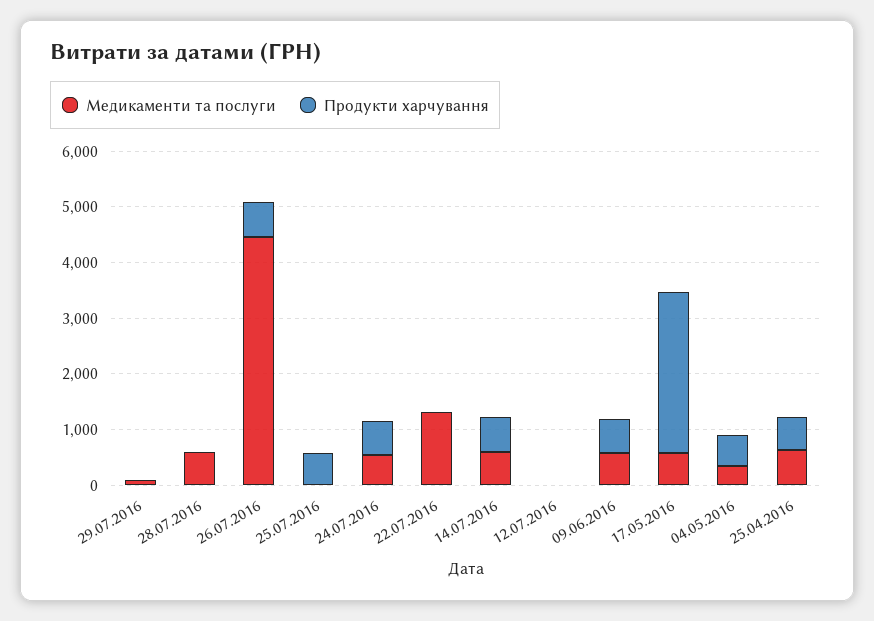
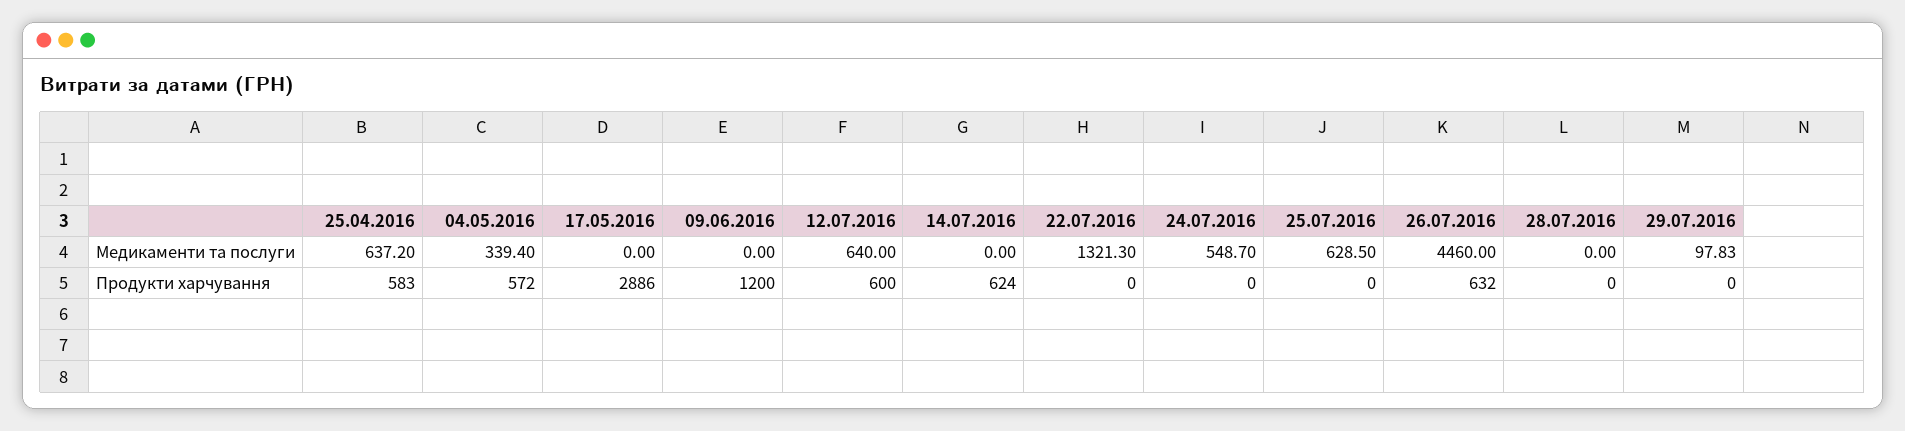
  {
    "Медикаменти та послуги": {
      "29.07.2016": 97.83,
-     "28.07.2016": 600,
+     "28.07.2016": 0,
      "26.07.2016": 4460,
-     "25.07.2016": 0,
+     "25.07.2016": 628.5,
      "24.07.2016": 548.7,
      "22.07.2016": 1321.3,
-     "14.07.2016": 600,
+     "14.07.2016": 0,
-     "12.07.2016": 0,
+     "12.07.2016": 640,
-     "09.06.2016": 600,
+     "09.06.2016": 0,
-     "17.05.2016": 600,
+     "17.05.2016": 0,
      "04.05.2016": 339.4,
      "25.04.2016": 637.2
    },
    "Продукти харчування": {
      "29.07.2016": 0,
      "28.07.2016": 0,
      "26.07.2016": 632,
-     "25.07.2016": 600,
+     "25.07.2016": 0,
-     "24.07.2016": 600,
+     "24.07.2016": 0,
      "22.07.2016": 0,
      "14.07.2016": 624,
-     "12.07.2016": 0,
+     "12.07.2016": 600,
-     "09.06.2016": 600,
+     "09.06.2016": 1200,
      "17.05.2016": 2886,
      "04.05.2016": 572,
      "25.04.2016": 583
    }
  }

